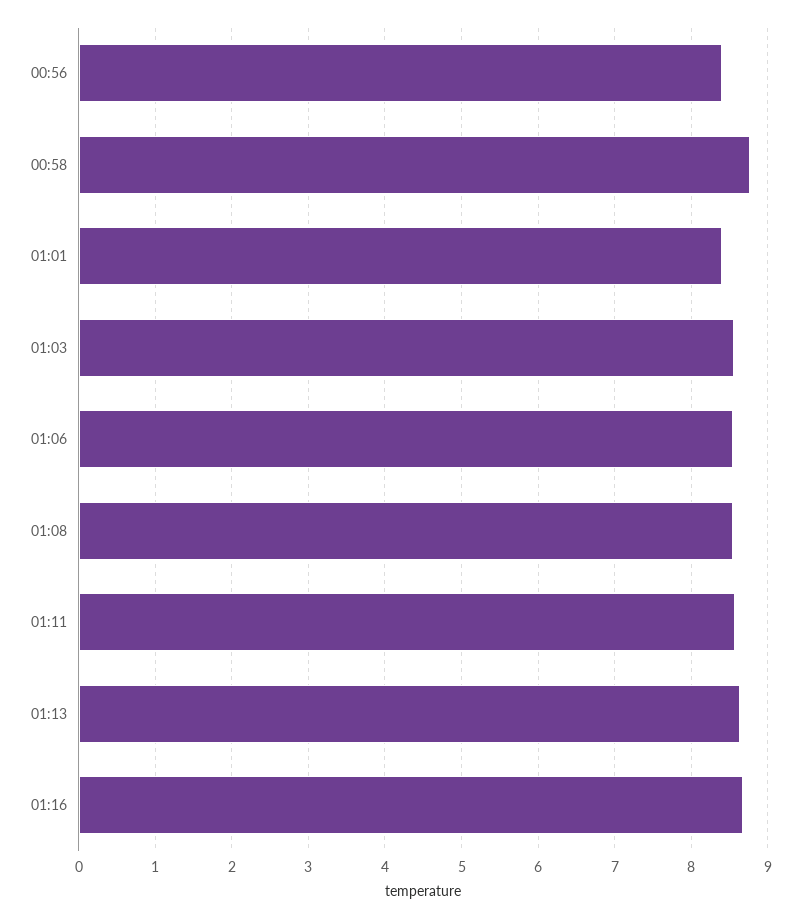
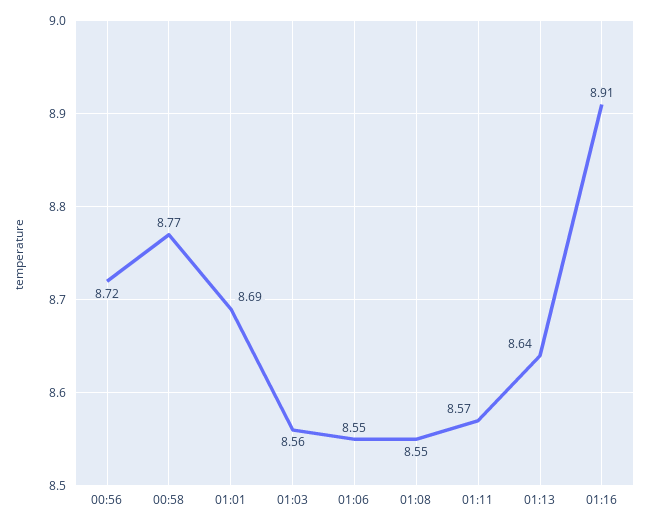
  {
-   "00:56": 8.4,
+   "00:56": 8.72,
    "00:58": 8.77,
-   "01:01": 8.4,
+   "01:01": 8.69,
    "01:03": 8.56,
    "01:06": 8.55,
    "01:08": 8.55,
    "01:11": 8.57,
    "01:13": 8.64,
-   "01:16": 8.7
+   "01:16": 8.91
  }

